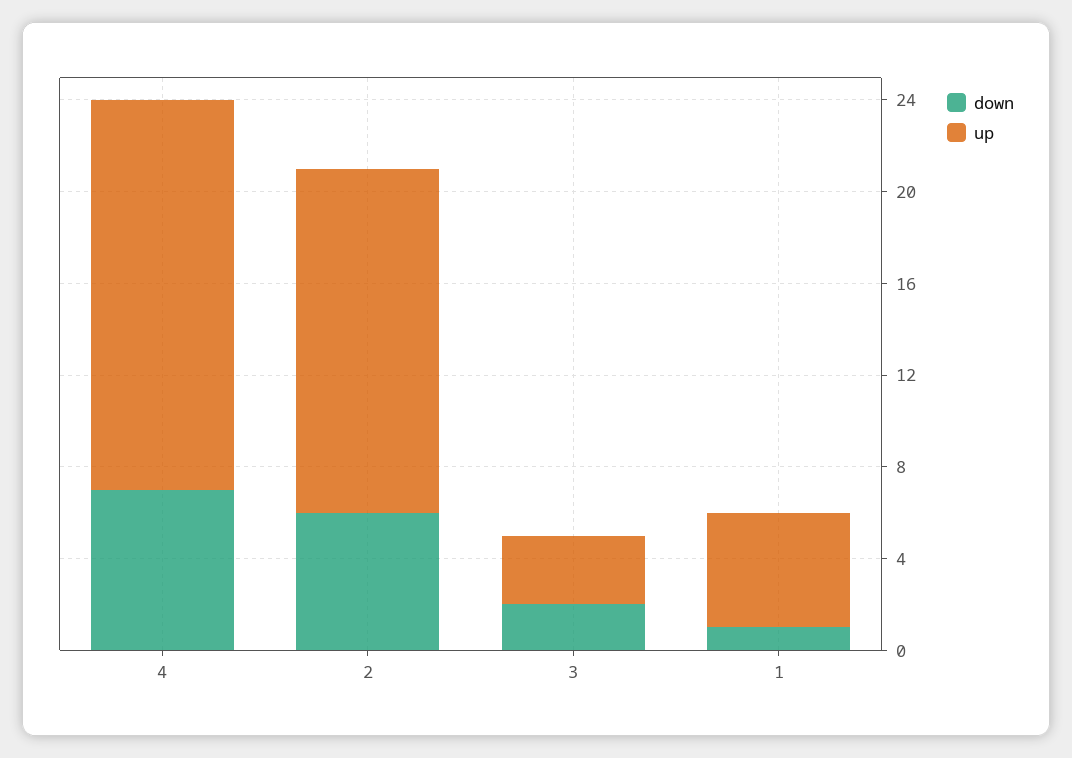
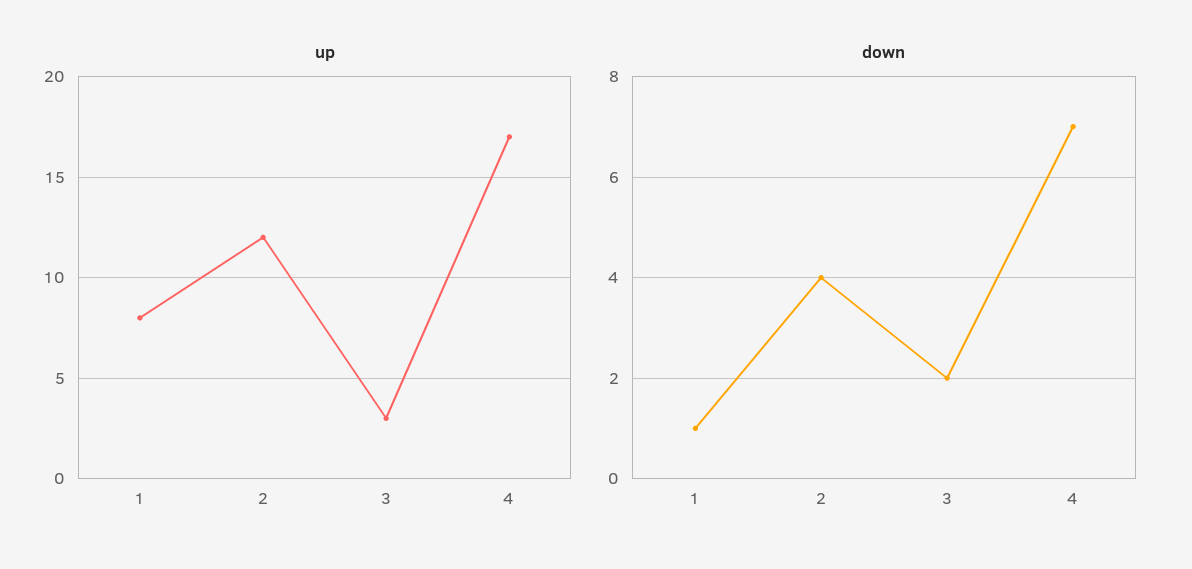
  {
    "down": {
      "4": 7,
-     "2": 6,
+     "2": 4,
      "3": 2,
      "1": 1
    },
    "up": {
      "4": 17,
-     "2": 15,
+     "2": 12,
      "3": 3,
-     "1": 5
+     "1": 8
    }
  }

